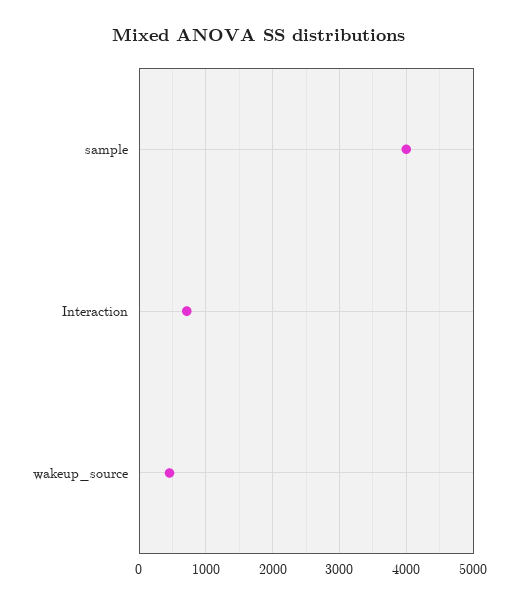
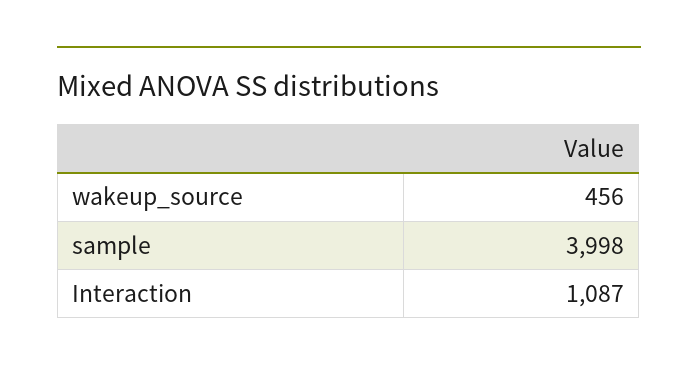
  {
    "sample": 3998,
-   "Interaction": 700,
+   "Interaction": 1087,
    "wakeup_source": 456
  }

